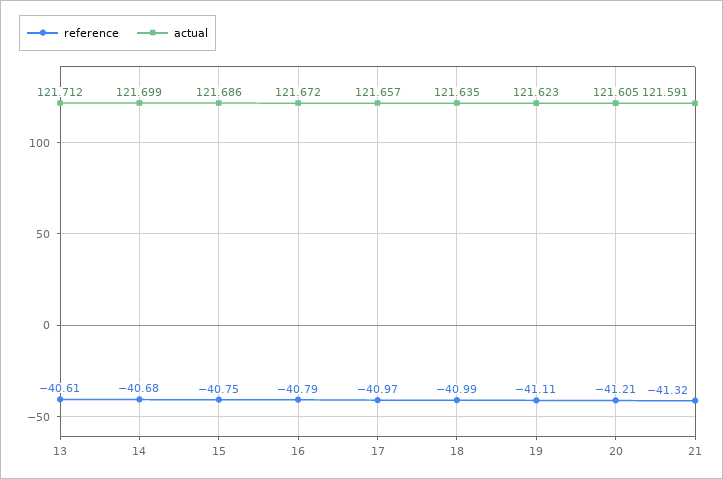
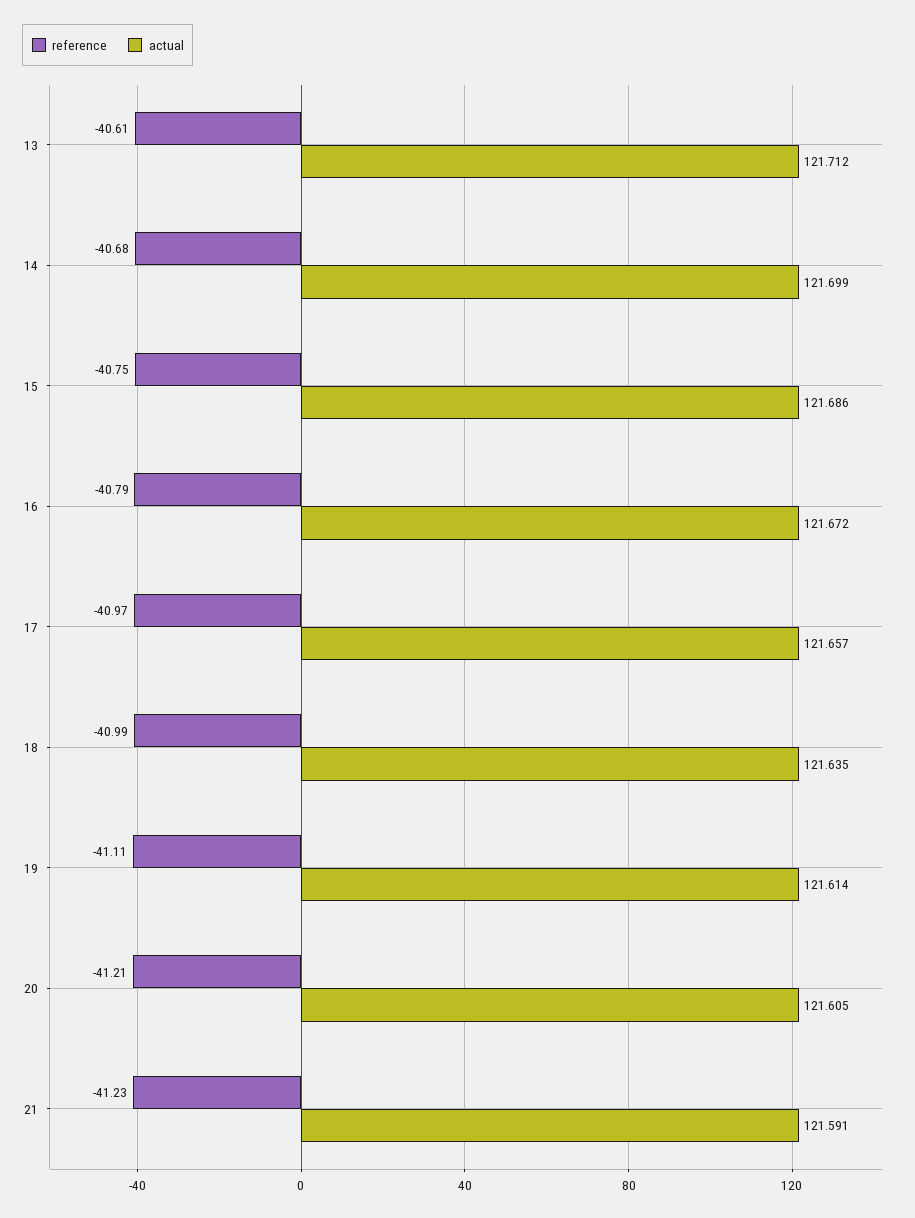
  {
    "reference": {
      "13": -40.61,
      "14": -40.68,
      "15": -40.75,
      "16": -40.79,
      "17": -40.97,
      "18": -40.99,
      "19": -41.11,
      "20": -41.21,
-     "21": -41.32
+     "21": -41.23
    },
    "actual": {
      "13": 121.712,
      "14": 121.699,
      "15": 121.686,
      "16": 121.672,
      "17": 121.657,
      "18": 121.635,
-     "19": 121.623,
+     "19": 121.614,
      "20": 121.605,
      "21": 121.591
    }
  }

